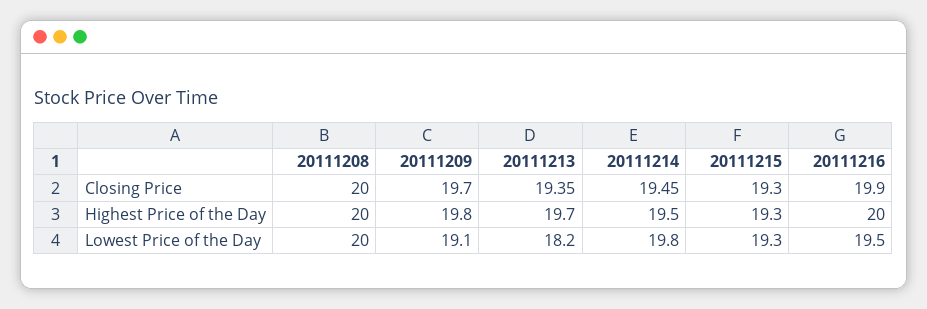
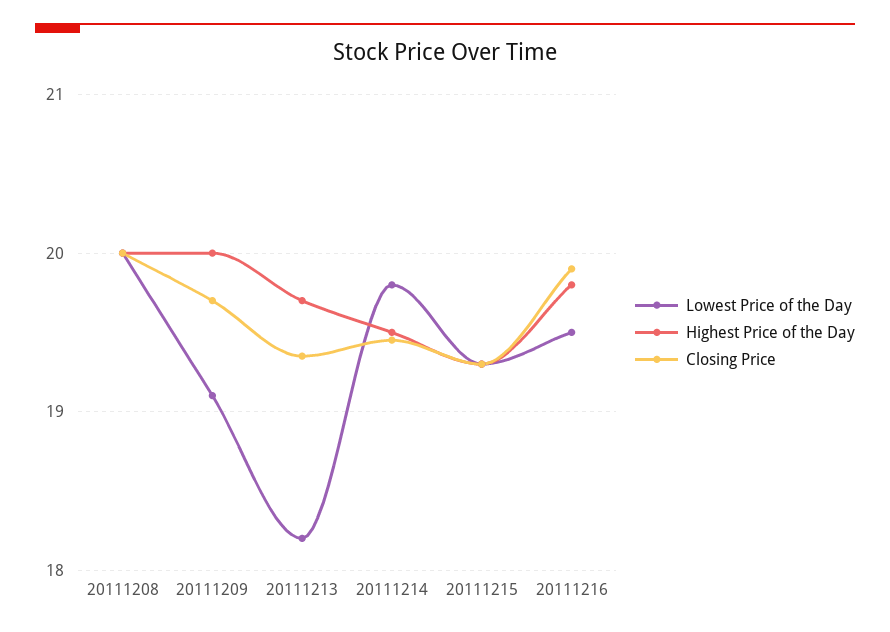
  {
    "Closing Price": {
      "20111208": 20,
      "20111209": 19.7,
      "20111213": 19.35,
      "20111214": 19.45,
      "20111215": 19.3,
      "20111216": 19.9
    },
    "Highest Price of the Day": {
      "20111208": 20,
-     "20111209": 19.8,
+     "20111209": 20,
      "20111213": 19.7,
      "20111214": 19.5,
      "20111215": 19.3,
-     "20111216": 20
+     "20111216": 19.8
    },
    "Lowest Price of the Day": {
      "20111208": 20,
      "20111209": 19.1,
      "20111213": 18.2,
      "20111214": 19.8,
      "20111215": 19.3,
      "20111216": 19.5
    }
  }

